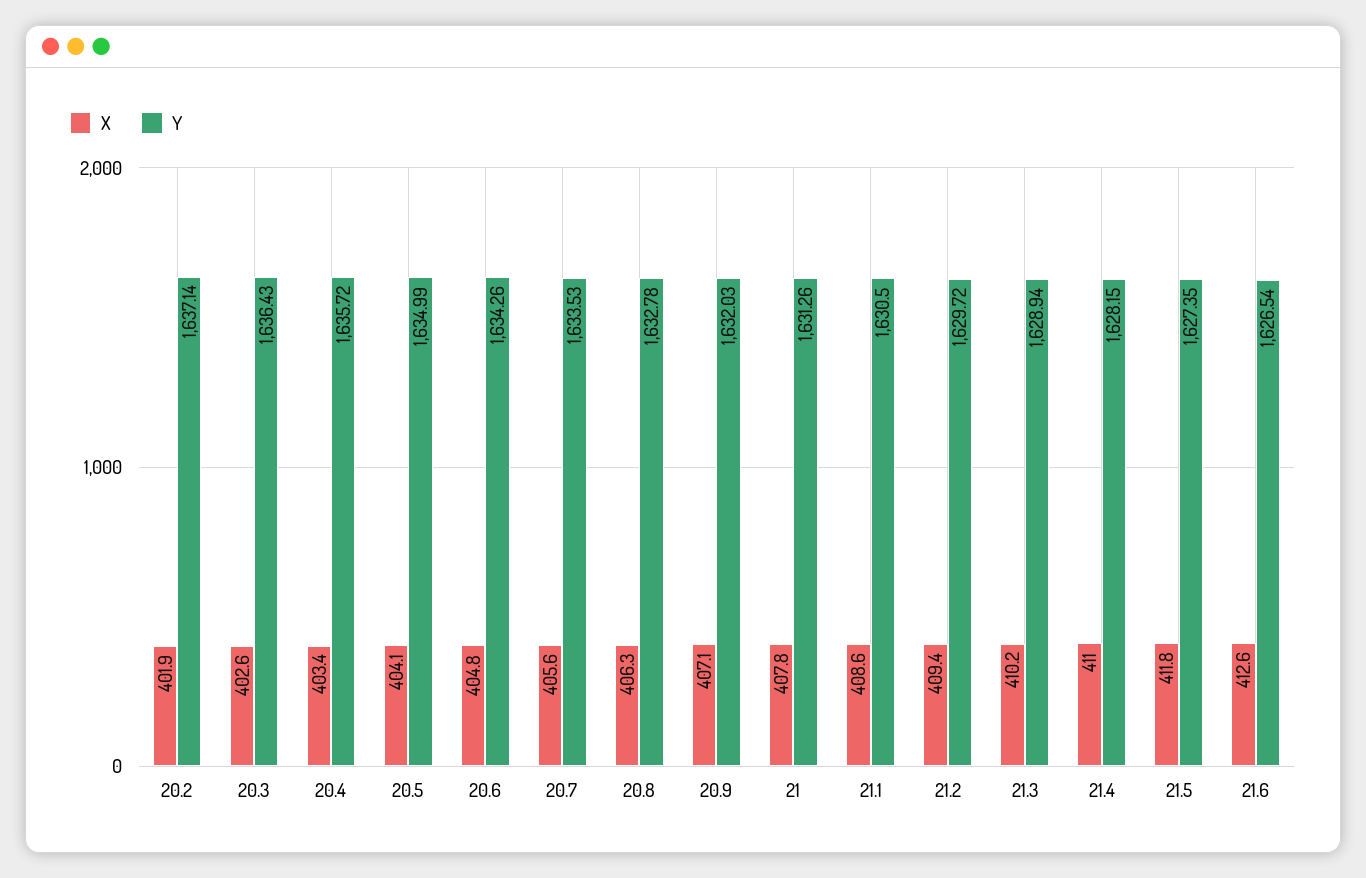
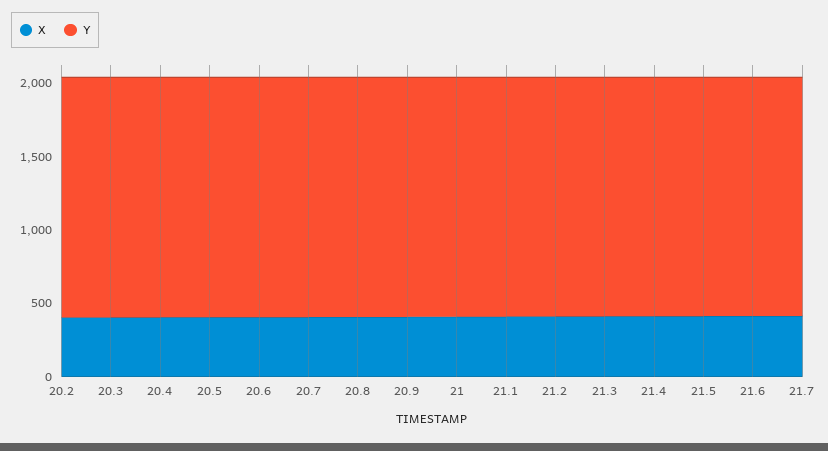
  {
    "X": {
      "20.2": 401.9,
      "20.3": 402.6,
      "20.4": 403.4,
      "20.5": 404.1,
      "20.6": 404.8,
      "20.7": 405.6,
      "20.8": 406.3,
      "20.9": 407.1,
      "21": 407.8,
      "21.1": 408.6,
      "21.2": 409.4,
      "21.3": 410.2,
      "21.4": 411,
      "21.5": 411.8,
-     "21.6": 412.6
+     "21.6": 412.6,
+     "21.7": 400
    },
    "Y": {
      "20.2": 1637.14,
      "20.3": 1636.43,
      "20.4": 1635.72,
      "20.5": 1634.99,
      "20.6": 1634.26,
      "20.7": 1633.53,
      "20.8": 1632.78,
      "20.9": 1632.03,
      "21": 1631.26,
      "21.1": 1630.5,
      "21.2": 1629.72,
      "21.3": 1628.94,
      "21.4": 1628.15,
      "21.5": 1627.35,
-     "21.6": 1626.54
+     "21.6": 1626.54,
+     "21.7": 1600
    }
  }

